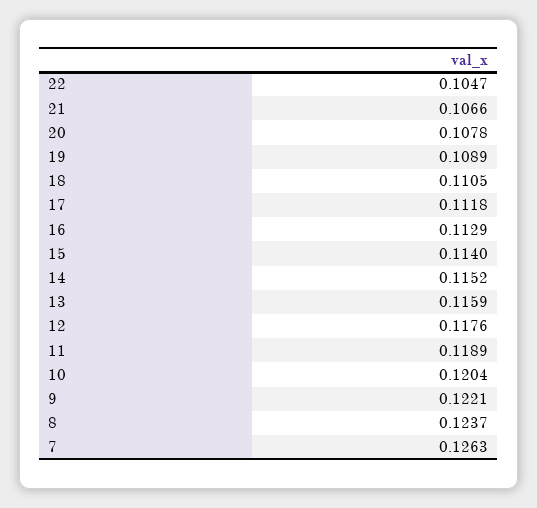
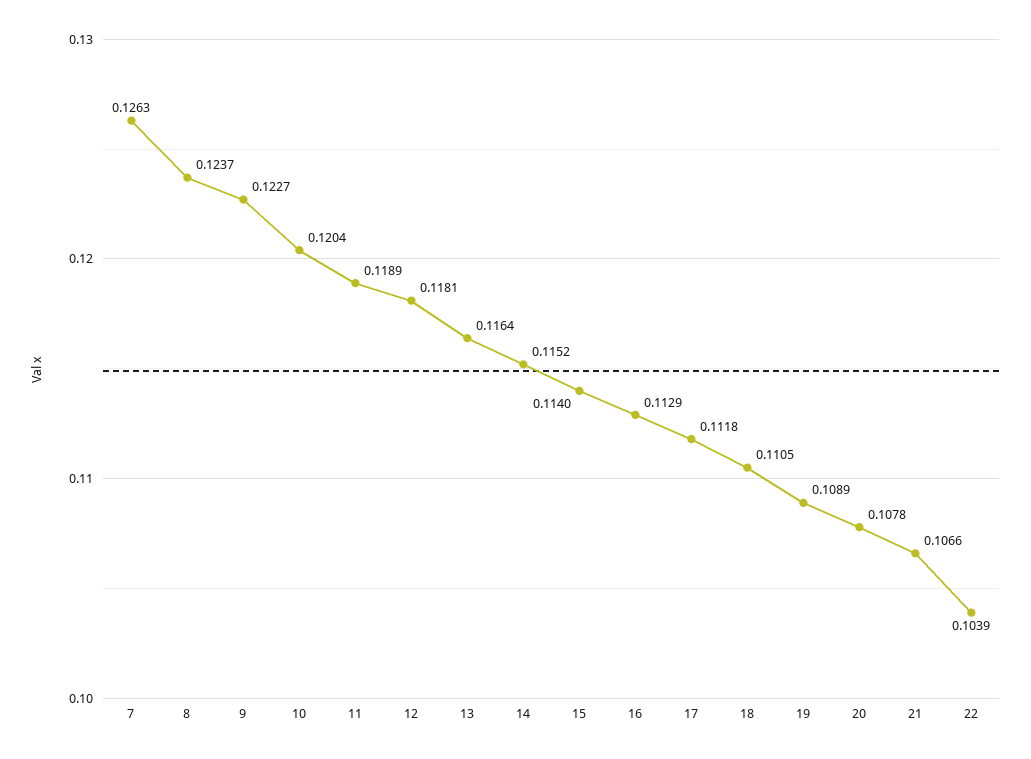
  {
-   "22": 0.1047,
+   "22": 0.1039,
    "21": 0.1066,
    "20": 0.1078,
    "19": 0.1089,
    "18": 0.1105,
    "17": 0.1118,
    "16": 0.1129,
    "15": 0.114,
    "14": 0.1152,
-   "13": 0.1159,
+   "13": 0.1164,
-   "12": 0.1176,
+   "12": 0.1181,
    "11": 0.1189,
    "10": 0.1204,
-   "9": 0.1221,
+   "9": 0.1227,
    "8": 0.1237,
    "7": 0.1263
  }

